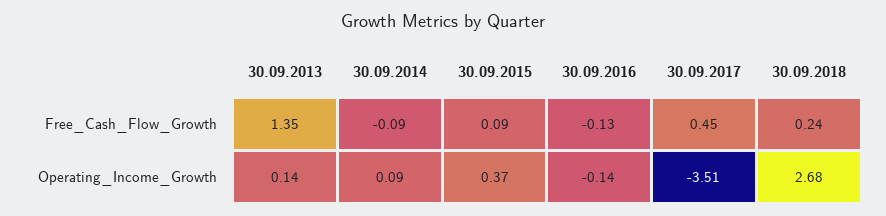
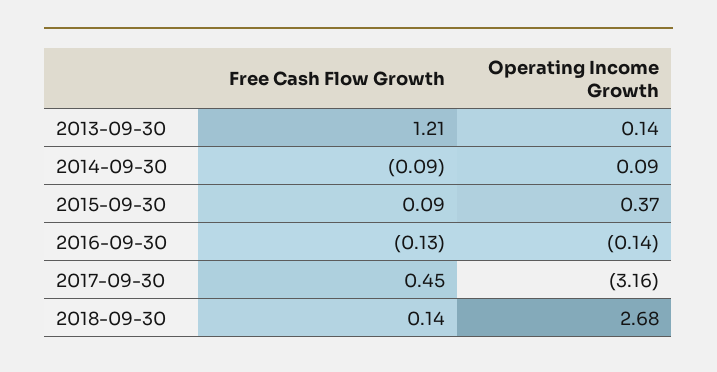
  {
    "30.09.2013": {
-     "Free_Cash_Flow_Growth": 1.35,
+     "Free_Cash_Flow_Growth": 1.21,
      "Operating_Income_Growth": 0.14
    },
    "30.09.2014": {
      "Free_Cash_Flow_Growth": -0.09,
      "Operating_Income_Growth": 0.09
    },
    "30.09.2015": {
      "Free_Cash_Flow_Growth": 0.09,
      "Operating_Income_Growth": 0.37
    },
    "30.09.2016": {
      "Free_Cash_Flow_Growth": -0.13,
      "Operating_Income_Growth": -0.14
    },
    "30.09.2017": {
      "Free_Cash_Flow_Growth": 0.45,
-     "Operating_Income_Growth": -3.51
+     "Operating_Income_Growth": -3.16
    },
    "30.09.2018": {
-     "Free_Cash_Flow_Growth": 0.24,
+     "Free_Cash_Flow_Growth": 0.14,
      "Operating_Income_Growth": 2.68
    }
  }

